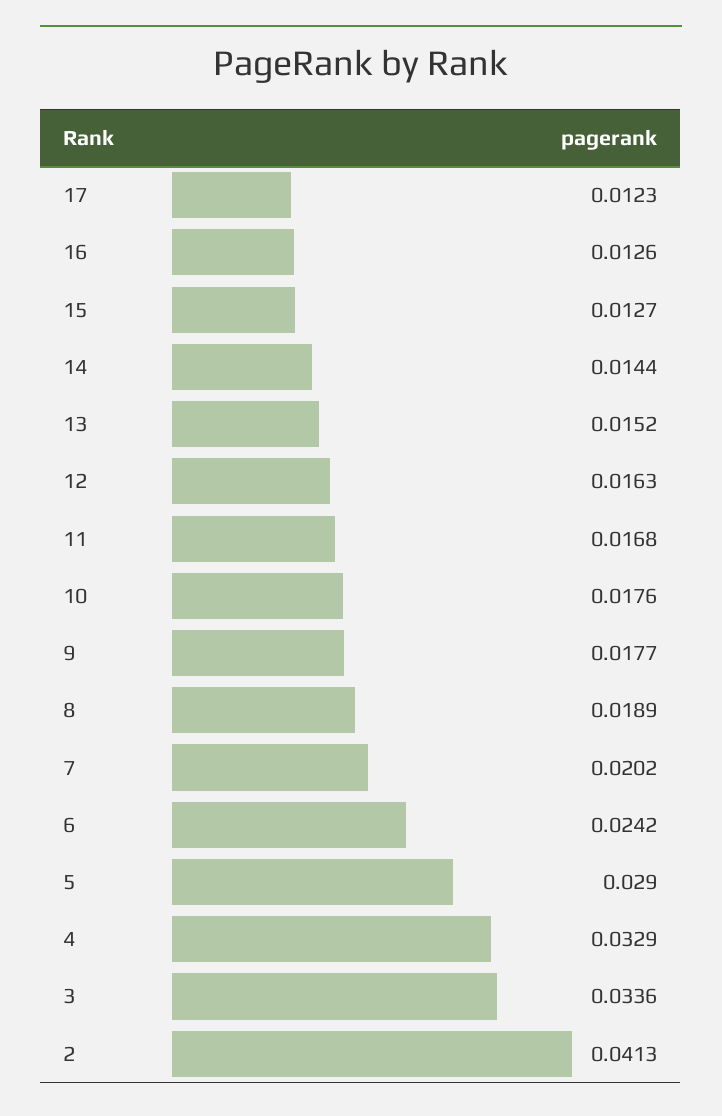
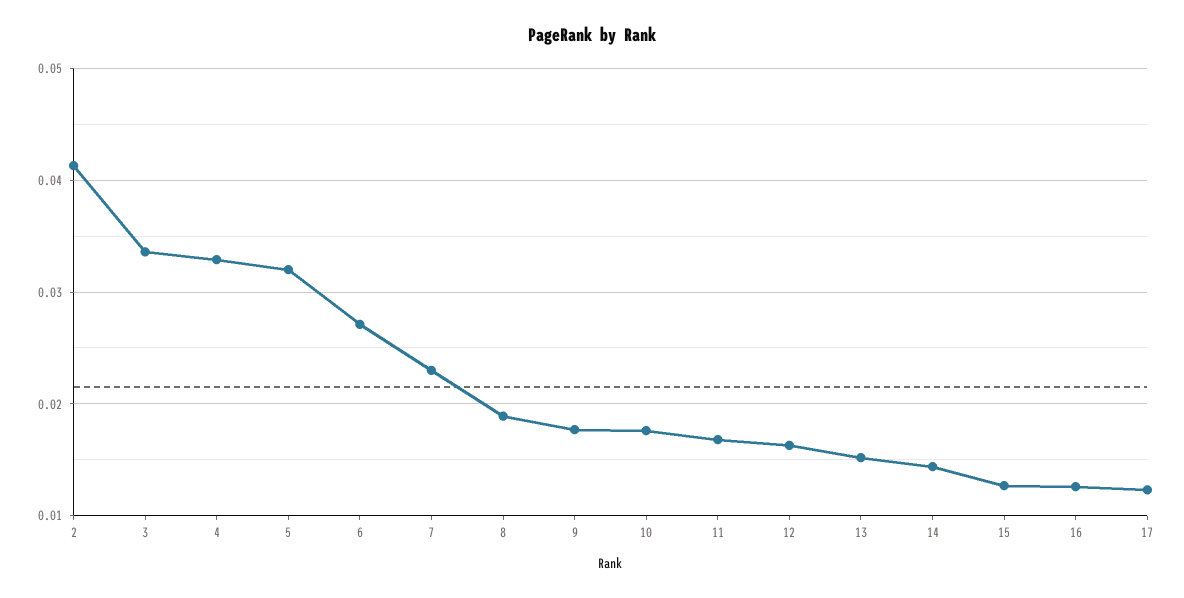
  {
    "17": 0.0123,
    "16": 0.0126,
    "15": 0.0127,
    "14": 0.0144,
    "13": 0.0152,
    "12": 0.0163,
    "11": 0.0168,
    "10": 0.0176,
    "9": 0.0177,
    "8": 0.0189,
-   "7": 0.0202,
+   "7": 0.023,
-   "6": 0.0242,
+   "6": 0.027,
-   "5": 0.029,
+   "5": 0.032,
    "4": 0.0329,
    "3": 0.0336,
    "2": 0.0413
  }

